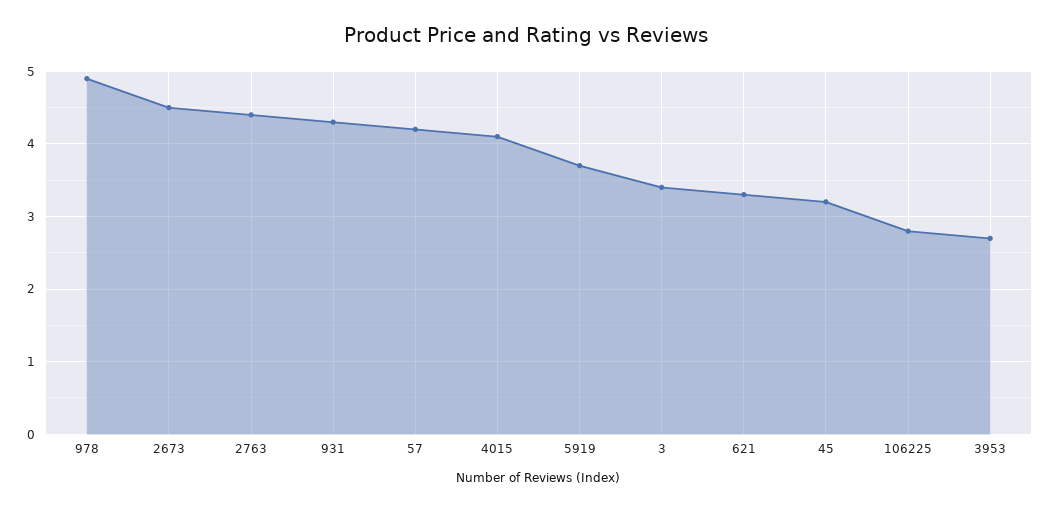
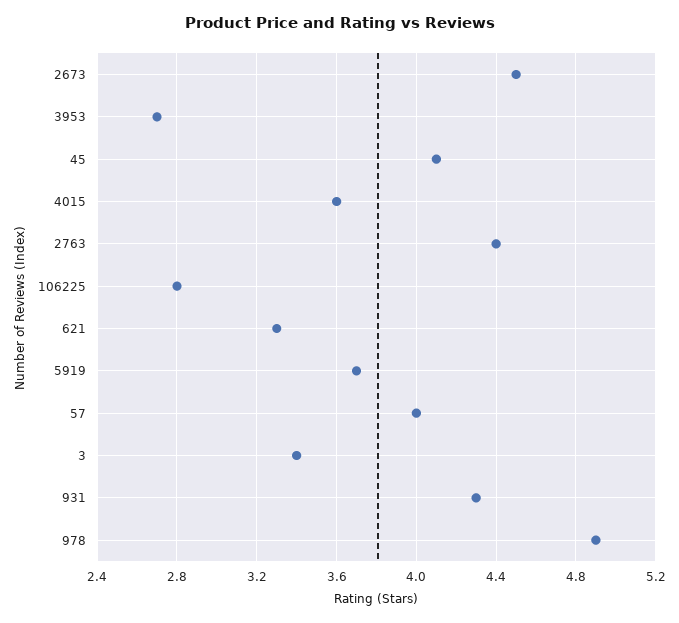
  {
    "978": 4.9,
    "2673": 4.5,
    "2763": 4.4,
    "931": 4.3,
-   "57": 4.2,
+   "57": 4,
-   "4015": 4.1,
+   "4015": 3.6,
    "5919": 3.7,
    "3": 3.4,
    "621": 3.3,
-   "45": 3.2,
+   "45": 4.1,
    "106225": 2.8,
    "3953": 2.7
  }

